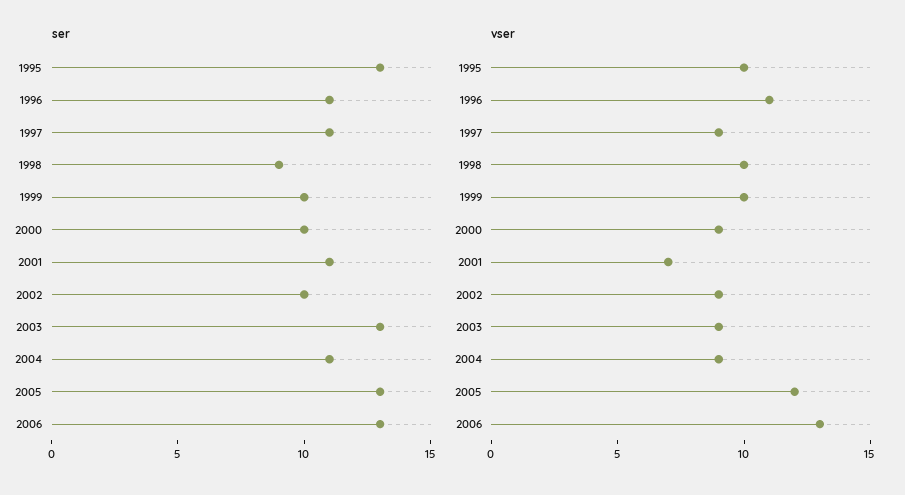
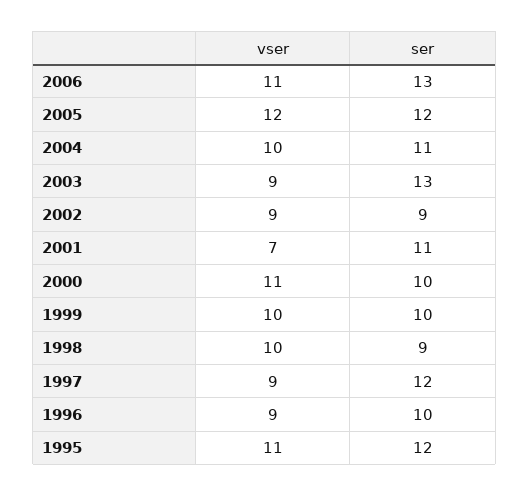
  {
    "ser": {
-     "1995": 13,
+     "1995": 12,
-     "1996": 11,
+     "1996": 10,
-     "1997": 11,
+     "1997": 12,
      "1998": 9,
      "1999": 10,
      "2000": 10,
      "2001": 11,
-     "2002": 10,
+     "2002": 9,
      "2003": 13,
      "2004": 11,
-     "2005": 13,
+     "2005": 12,
      "2006": 13
    },
    "vser": {
-     "1995": 10,
+     "1995": 11,
-     "1996": 11,
+     "1996": 9,
      "1997": 9,
      "1998": 10,
      "1999": 10,
-     "2000": 9,
+     "2000": 11,
      "2001": 7,
      "2002": 9,
      "2003": 9,
-     "2004": 9,
+     "2004": 10,
      "2005": 12,
-     "2006": 13
+     "2006": 11
    }
  }

